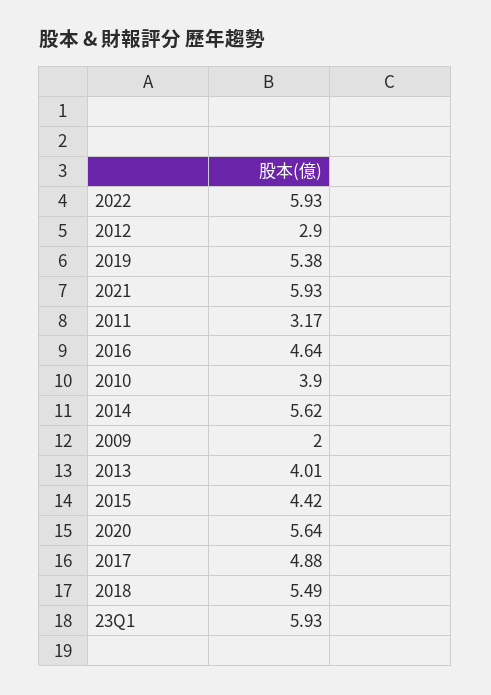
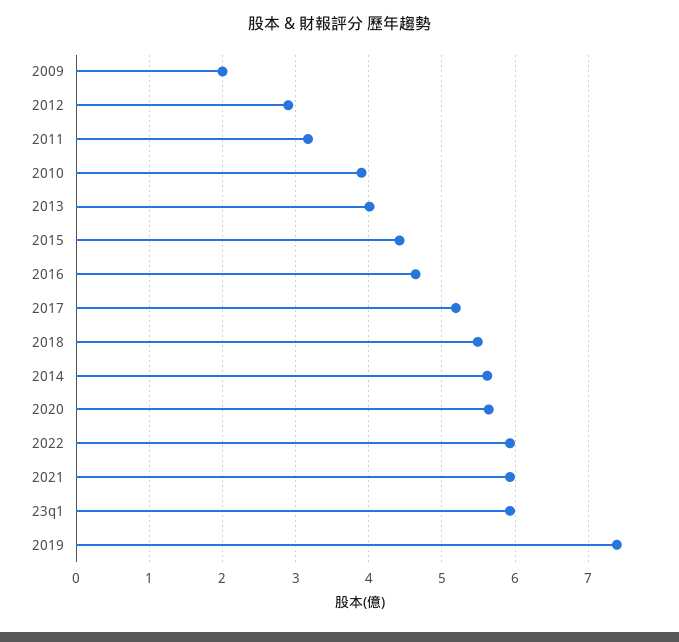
  {
    "2022": 5.93,
    "2012": 2.9,
-   "2019": 5.38,
+   "2019": 7.4,
    "2021": 5.93,
    "2011": 3.17,
    "2016": 4.64,
    "2010": 3.9,
    "2014": 5.62,
    "2009": 2,
    "2013": 4.01,
    "2015": 4.42,
    "2020": 5.64,
-   "2017": 4.88,
+   "2017": 5.2,
    "2018": 5.49,
    "23Q1": 5.93
  }

